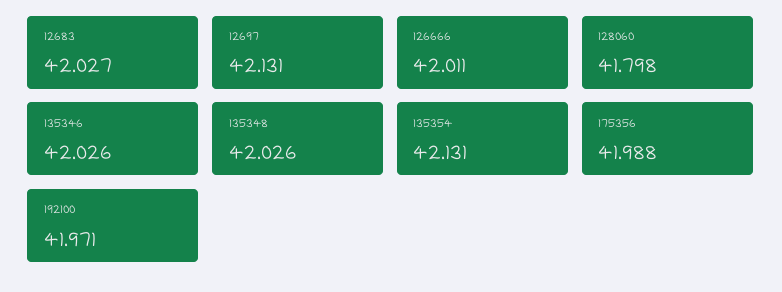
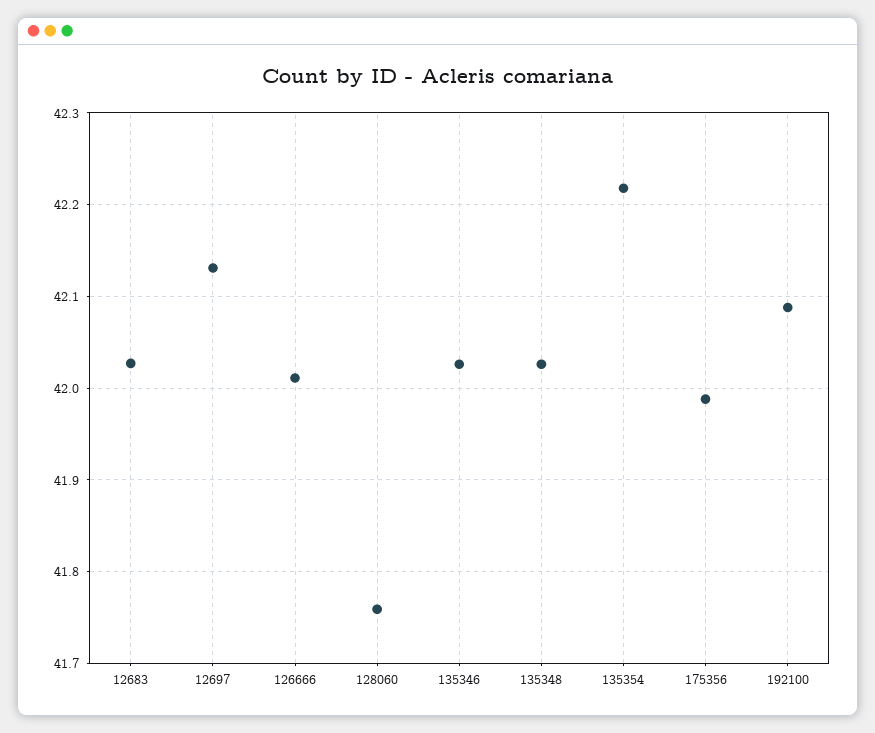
  {
    "12683": 42.027,
    "12697": 42.131,
    "126666": 42.011,
-   "128060": 41.798,
+   "128060": 41.76,
    "135346": 42.026,
    "135348": 42.026,
-   "135354": 42.131,
+   "135354": 42.22,
    "175356": 41.988,
-   "192100": 41.971
+   "192100": 42.09
  }

